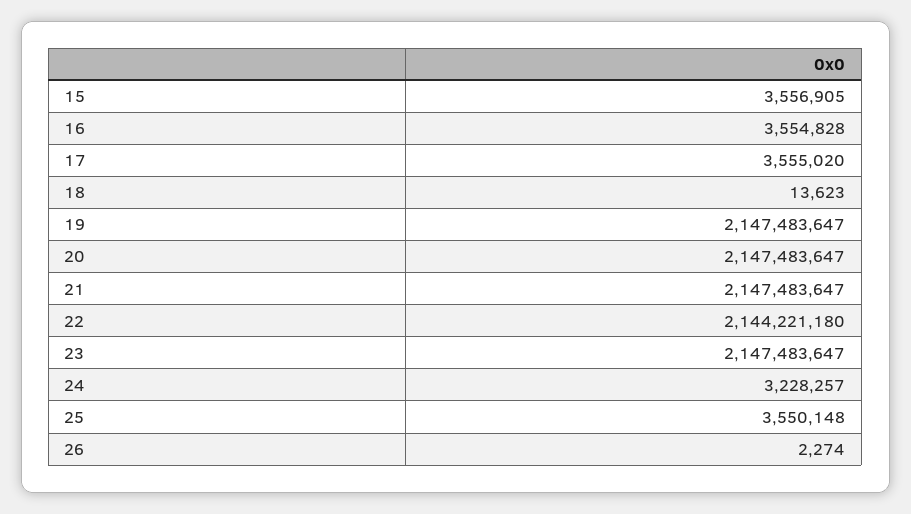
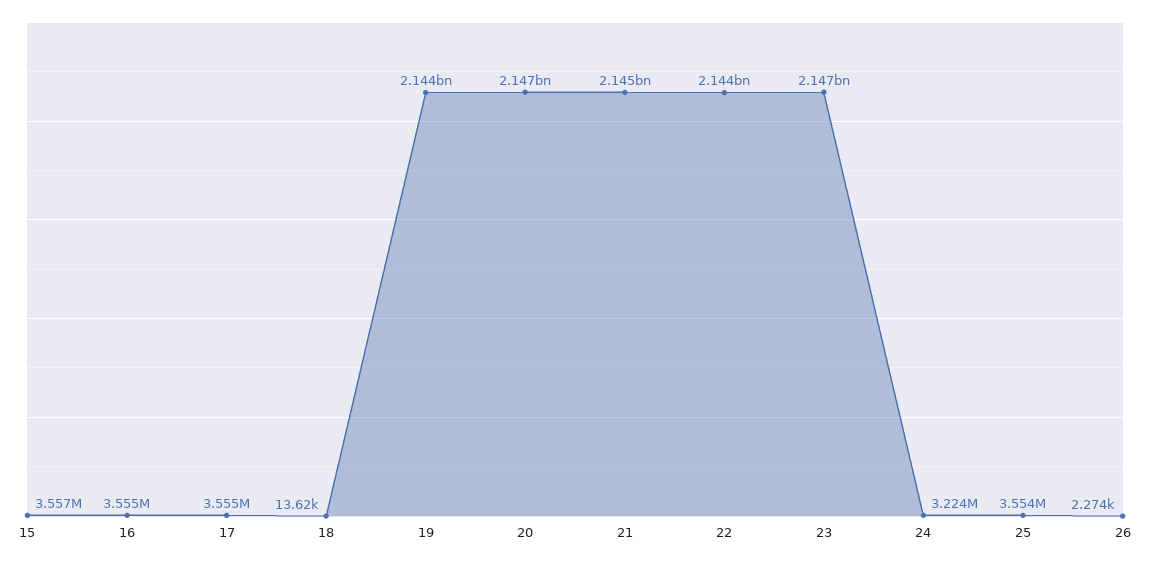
  {
    "15": 3556905,
    "16": 3554828,
    "17": 3555020,
    "18": 13623,
-   "19": 2147483647,
+   "19": 2144000000,
    "20": 2147483647,
-   "21": 2147483647,
+   "21": 2145000000,
    "22": 2144221180,
    "23": 2147483647,
-   "24": 3228257,
+   "24": 3224000,
-   "25": 3550148,
+   "25": 3554000,
    "26": 2274
  }

